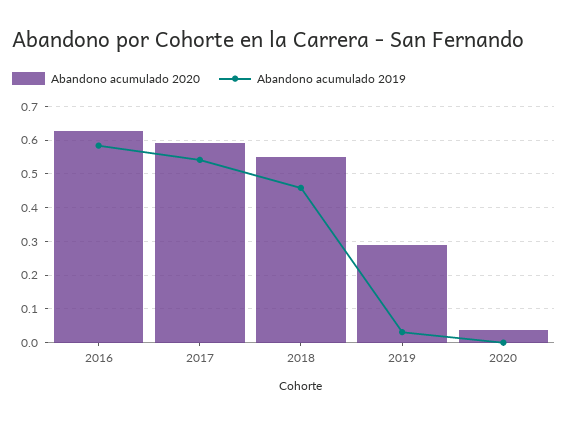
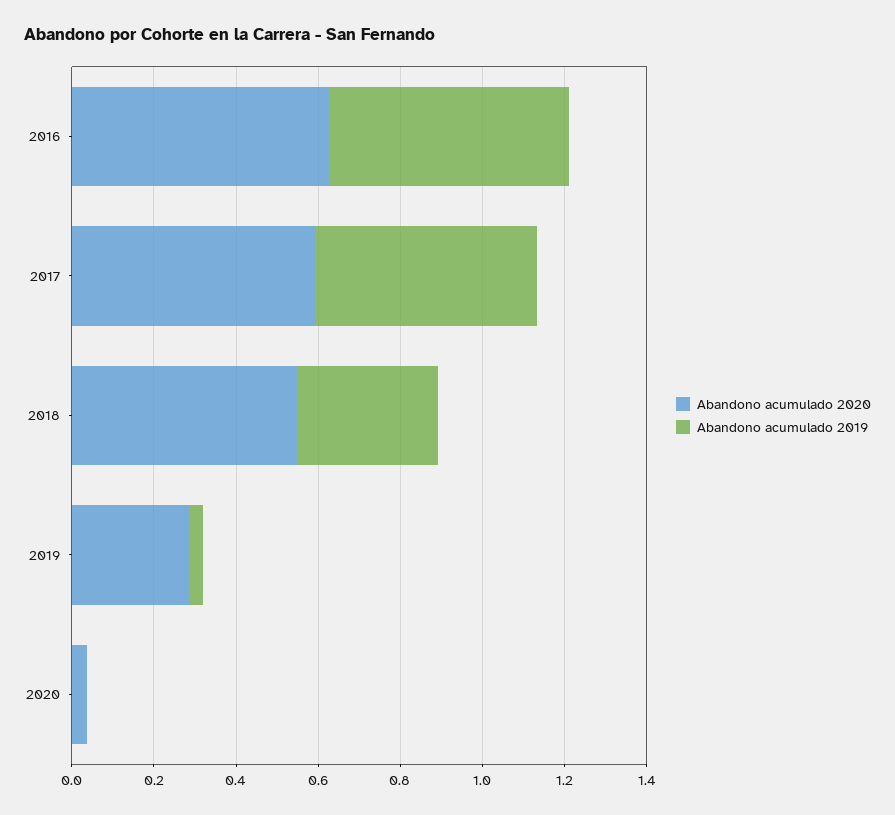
  {
    "Abandono acumulado 2020": {
      "2016": 0.62,
      "2017": 0.6,
      "2018": 0.54,
      "2019": 0.28,
      "2020": 0.04
    },
    "Abandono acumulado 2019": {
      "2016": 0.58,
      "2017": 0.54,
-     "2018": 0.46,
+     "2018": 0.35,
      "2019": 0.04,
      "2020": 0
    }
  }

